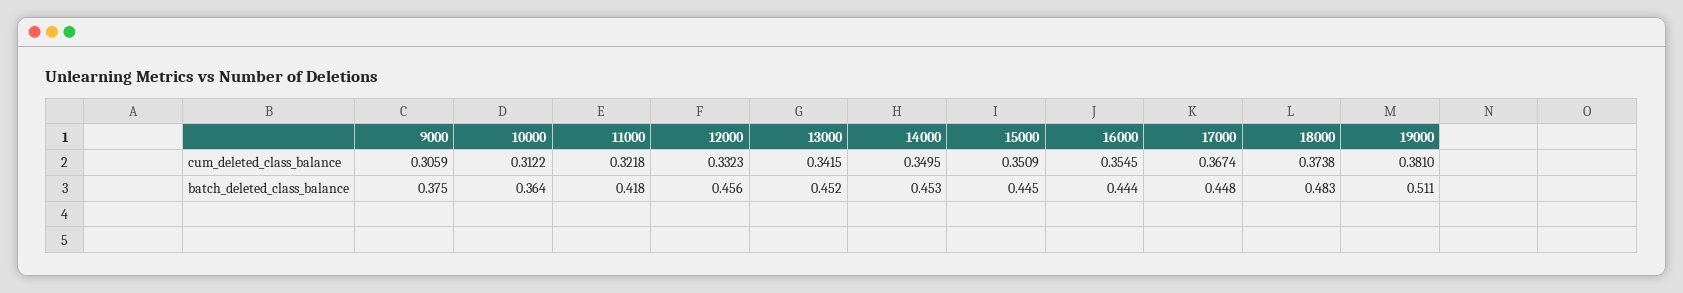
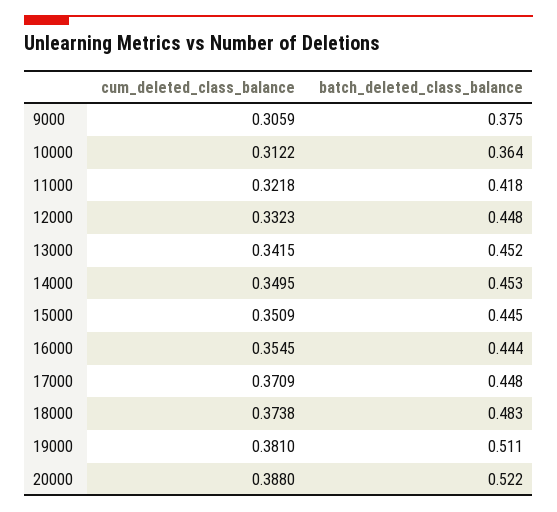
  {
    "9000": {
      "cum_deleted_class_balance": 0.3059,
      "batch_deleted_class_balance": 0.375
    },
    "10000": {
      "cum_deleted_class_balance": 0.3122,
      "batch_deleted_class_balance": 0.364
    },
    "11000": {
      "cum_deleted_class_balance": 0.3218,
      "batch_deleted_class_balance": 0.418
    },
    "12000": {
      "cum_deleted_class_balance": 0.3323,
-     "batch_deleted_class_balance": 0.456
+     "batch_deleted_class_balance": 0.448
    },
    "13000": {
      "cum_deleted_class_balance": 0.3415,
      "batch_deleted_class_balance": 0.452
    },
    "14000": {
      "cum_deleted_class_balance": 0.3495,
      "batch_deleted_class_balance": 0.453
    },
    "15000": {
      "cum_deleted_class_balance": 0.3509,
      "batch_deleted_class_balance": 0.445
    },
    "16000": {
      "cum_deleted_class_balance": 0.3545,
      "batch_deleted_class_balance": 0.444
    },
    "17000": {
-     "cum_deleted_class_balance": 0.3674,
+     "cum_deleted_class_balance": 0.3709,
      "batch_deleted_class_balance": 0.448
    },
    "18000": {
      "cum_deleted_class_balance": 0.3738,
      "batch_deleted_class_balance": 0.483
    },
    "19000": {
      "cum_deleted_class_balance": 0.381,
      "batch_deleted_class_balance": 0.511
-   }
+   },
+   "20000": {
+     "cum_deleted_class_balance": 0.388,
+     "batch_deleted_class_balance": 0.522
+   }
  }

